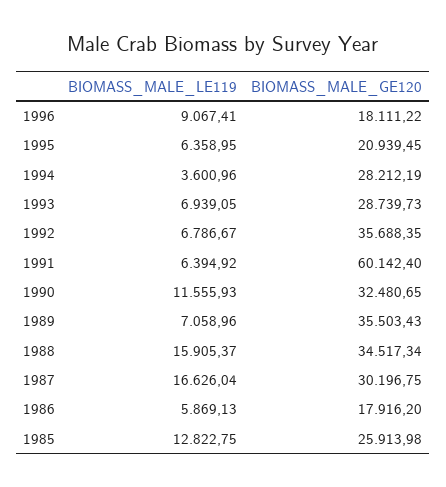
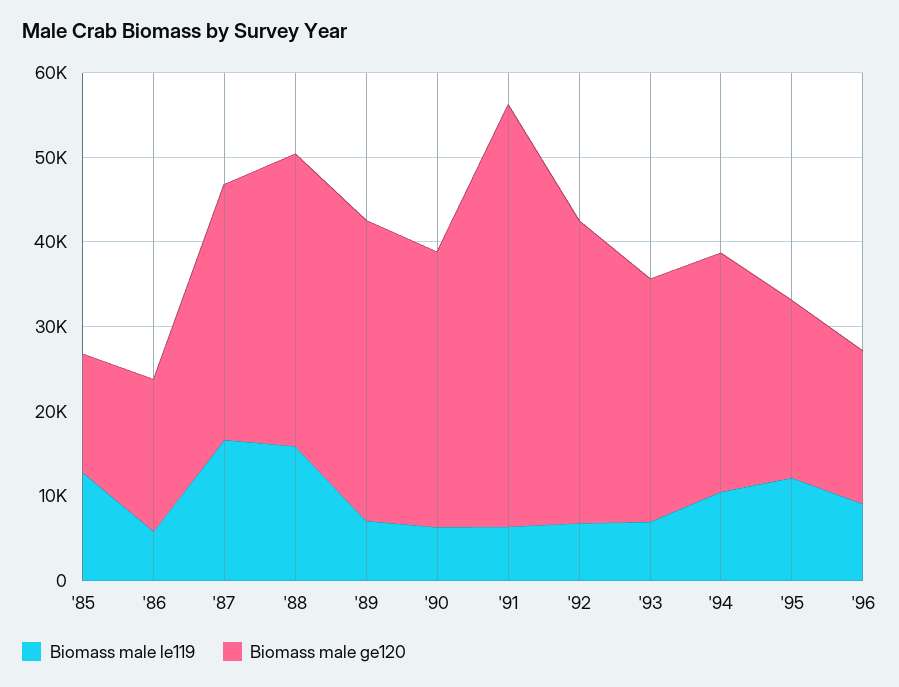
  {
    "BIOMASS_MALE_LE119": {
      "1996": 9067.41,
-     "1995": 6358.95,
+     "1995": 12000,
-     "1994": 3600.96,
+     "1994": 10000,
      "1993": 6939.05,
      "1992": 6786.67,
      "1991": 6394.92,
-     "1990": 11555.93,
+     "1990": 6000,
      "1989": 7058.96,
      "1988": 15905.37,
      "1987": 16626.04,
      "1986": 5869.13,
      "1985": 12822.75
    },
    "BIOMASS_MALE_GE120": {
      "1996": 18111.22,
      "1995": 20939.45,
      "1994": 28212.19,
      "1993": 28739.73,
      "1992": 35688.35,
-     "1991": 60142.4,
+     "1991": 50000,
      "1990": 32480.65,
      "1989": 35503.43,
      "1988": 34517.34,
      "1987": 30196.75,
      "1986": 17916.2,
-     "1985": 25913.98
+     "1985": 14000
    }
  }

